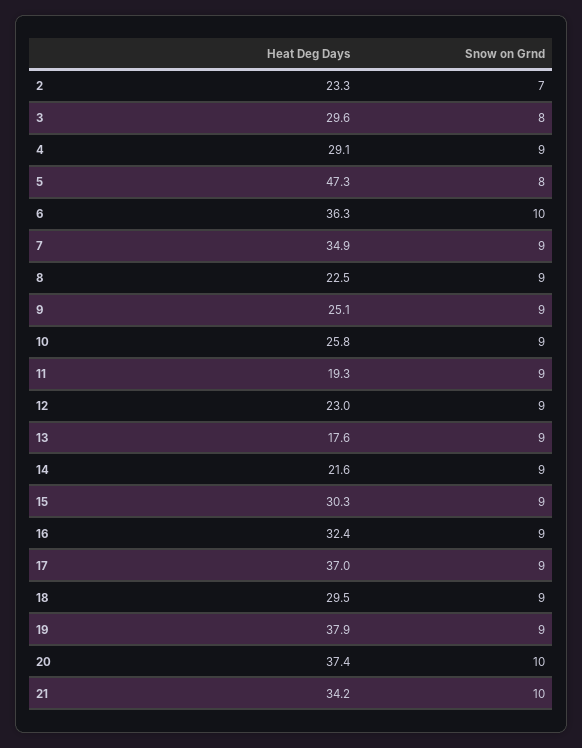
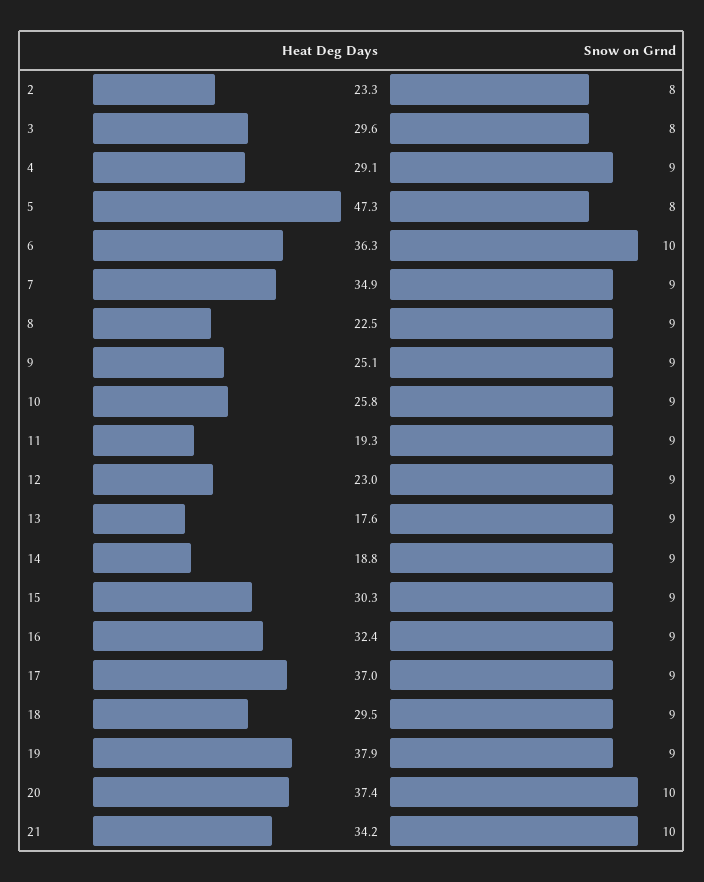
  {
    "Heat Deg Days": {
      "2": 23.3,
      "3": 29.6,
      "4": 29.1,
      "5": 47.3,
      "6": 36.3,
      "7": 34.9,
      "8": 22.5,
      "9": 25.1,
      "10": 25.8,
      "11": 19.3,
      "12": 23,
      "13": 17.6,
-     "14": 21.6,
+     "14": 18.8,
      "15": 30.3,
      "16": 32.4,
      "17": 37,
      "18": 29.5,
      "19": 37.9,
      "20": 37.4,
      "21": 34.2
    },
    "Snow on Grnd": {
-     "2": 7,
+     "2": 8,
      "3": 8,
      "4": 9,
      "5": 8,
      "6": 10,
      "7": 9,
      "8": 9,
      "9": 9,
      "10": 9,
      "11": 9,
      "12": 9,
      "13": 9,
      "14": 9,
      "15": 9,
      "16": 9,
      "17": 9,
      "18": 9,
      "19": 9,
      "20": 10,
      "21": 10
    }
  }

